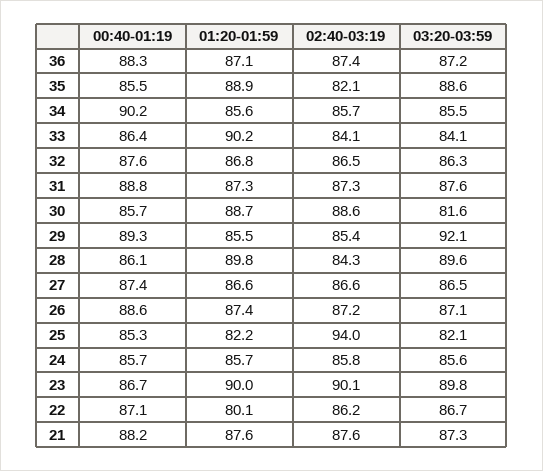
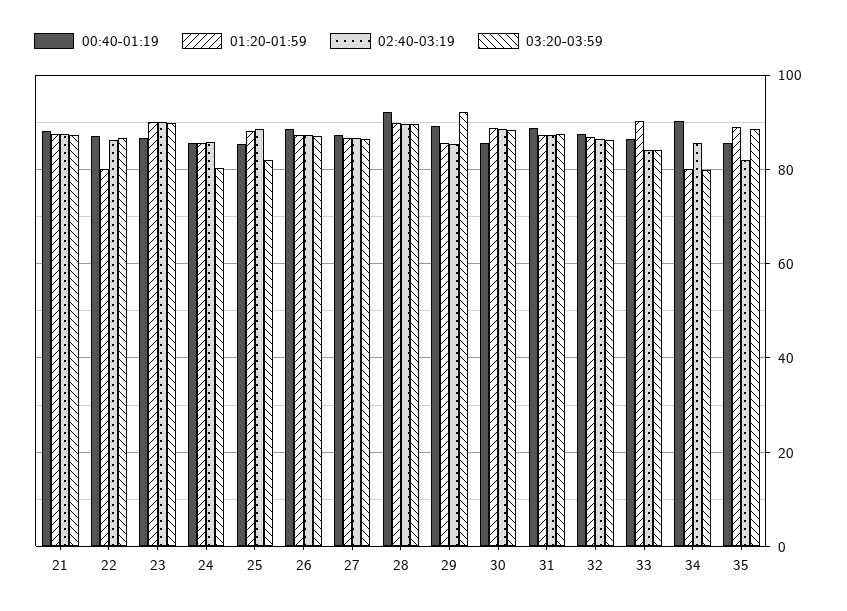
  {
    "00:40-01:19": {
-     "36": 88.3,
      "35": 85.5,
      "34": 90.2,
      "33": 86.4,
      "32": 87.6,
      "31": 88.8,
      "30": 85.7,
      "29": 89.3,
-     "28": 86.1,
+     "28": 92,
      "27": 87.4,
      "26": 88.6,
      "25": 85.3,
      "24": 85.7,
      "23": 86.7,
      "22": 87.1,
      "21": 88.2
    },
    "01:20-01:59": {
-     "36": 87.1,
      "35": 88.9,
-     "34": 85.6,
+     "34": 80,
      "33": 90.2,
      "32": 86.8,
      "31": 87.3,
      "30": 88.7,
      "29": 85.5,
      "28": 89.8,
      "27": 86.6,
      "26": 87.4,
-     "25": 82.2,
+     "25": 88,
      "24": 85.7,
      "23": 90,
      "22": 80.1,
      "21": 87.6
    },
    "02:40-03:19": {
-     "36": 87.4,
      "35": 82.1,
      "34": 85.7,
      "33": 84.1,
      "32": 86.5,
      "31": 87.3,
      "30": 88.6,
      "29": 85.4,
-     "28": 84.3,
+     "28": 90,
      "27": 86.6,
      "26": 87.2,
-     "25": 94,
+     "25": 88,
      "24": 85.8,
      "23": 90.1,
      "22": 86.2,
      "21": 87.6
    },
    "03:20-03:59": {
-     "36": 87.2,
      "35": 88.6,
-     "34": 85.5,
+     "34": 80,
      "33": 84.1,
      "32": 86.3,
      "31": 87.6,
-     "30": 81.6,
+     "30": 88,
      "29": 92.1,
      "28": 89.6,
      "27": 86.5,
      "26": 87.1,
      "25": 82.1,
-     "24": 85.6,
+     "24": 80,
      "23": 89.8,
      "22": 86.7,
      "21": 87.3
    }
  }

